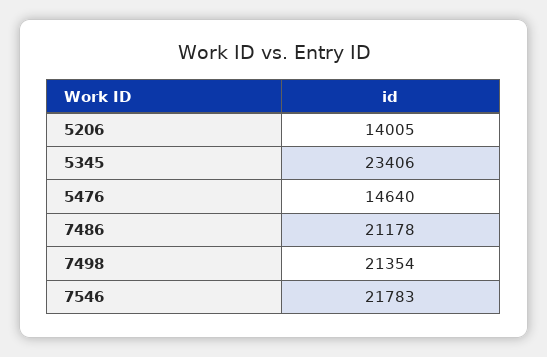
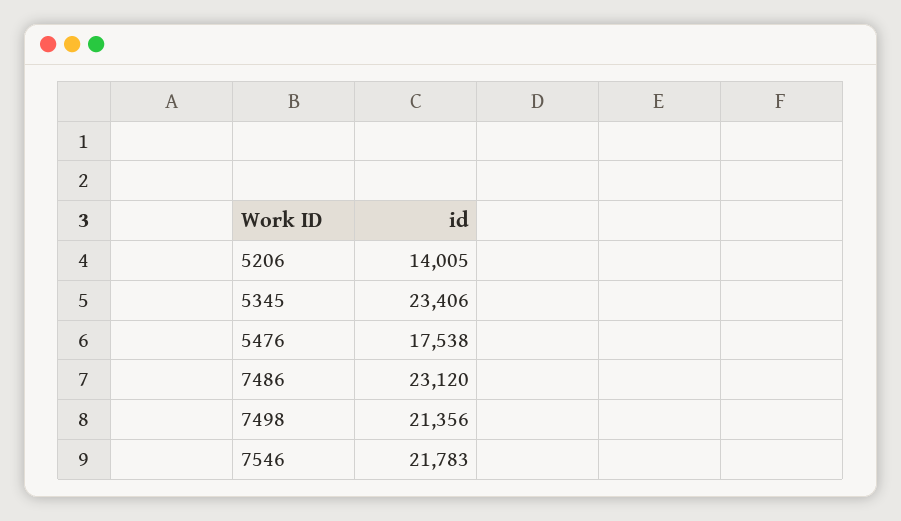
  {
    "5206": 14005,
    "5345": 23406,
-   "5476": 14640,
+   "5476": 17538,
-   "7486": 21178,
+   "7486": 23120,
-   "7498": 21354,
+   "7498": 21356,
    "7546": 21783
  }

